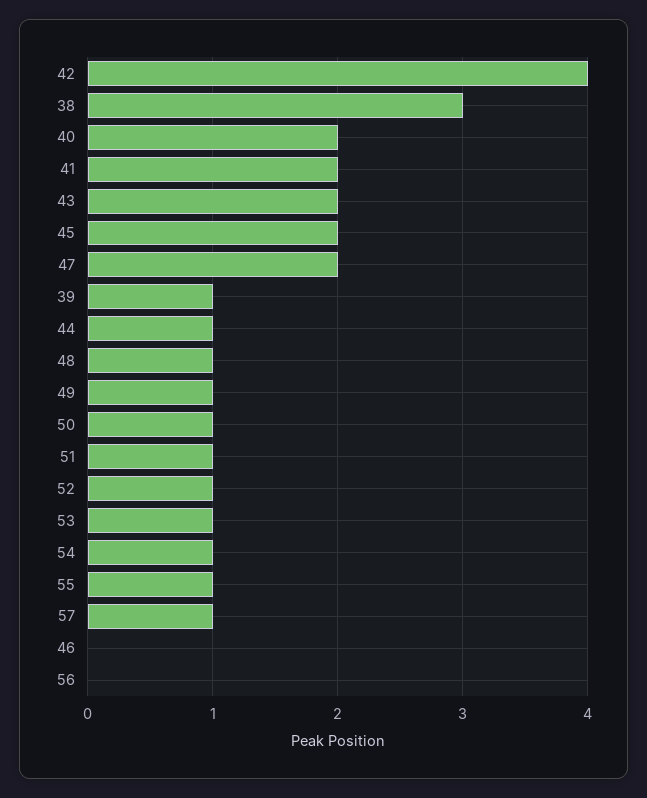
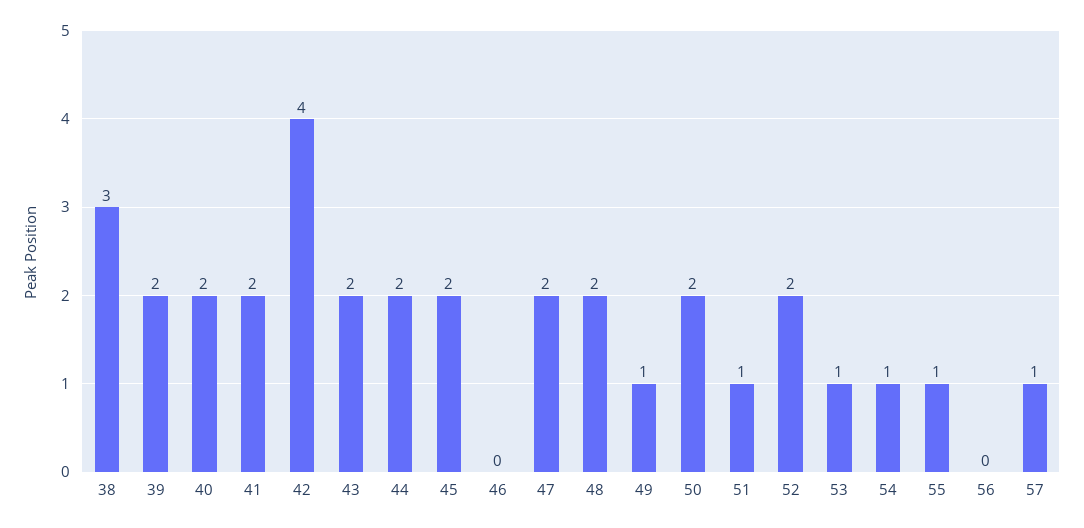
  {
    "42": 4,
    "38": 3,
    "40": 2,
    "41": 2,
    "43": 2,
    "45": 2,
    "47": 2,
-   "39": 1,
+   "39": 2,
-   "44": 1,
+   "44": 2,
-   "48": 1,
+   "48": 2,
    "49": 1,
-   "50": 1,
+   "50": 2,
    "51": 1,
-   "52": 1,
+   "52": 2,
    "53": 1,
    "54": 1,
    "55": 1,
    "57": 1,
    "46": 0,
    "56": 0
  }

